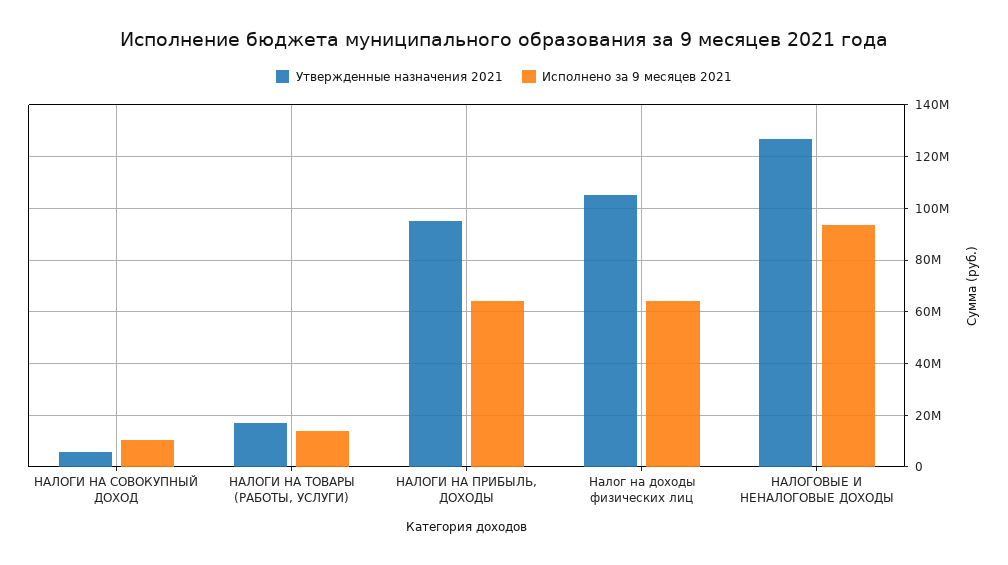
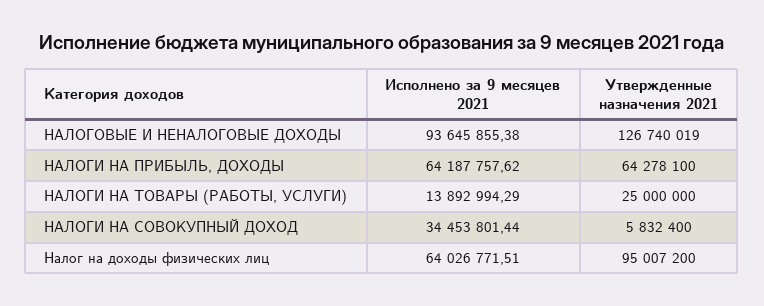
  {
    "Утвержденные назначения 2021": {
      "НАЛОГИ НА СОВОКУПНЫЙ ДОХОД": 5832400,
-     "НАЛОГИ НА ТОВАРЫ (РАБОТЫ, УСЛУГИ)": 17500000,
+     "НАЛОГИ НА ТОВАРЫ (РАБОТЫ, УСЛУГИ)": 25000000,
-     "НАЛОГИ НА ПРИБЫЛЬ, ДОХОДЫ": 95000000,
+     "НАЛОГИ НА ПРИБЫЛЬ, ДОХОДЫ": 64278100,
-     "Налог на доходы физических лиц": 105000000,
+     "Налог на доходы физических лиц": 95007200,
      "НАЛОГОВЫЕ И НЕНАЛОГОВЫЕ ДОХОДЫ": 126740019
    },
    "Исполнено за 9 месяцев 2021": {
-     "НАЛОГИ НА СОВОКУПНЫЙ ДОХОД": 10000000,
+     "НАЛОГИ НА СОВОКУПНЫЙ ДОХОД": 34453801.44,
      "НАЛОГИ НА ТОВАРЫ (РАБОТЫ, УСЛУГИ)": 13892994.29,
      "НАЛОГИ НА ПРИБЫЛЬ, ДОХОДЫ": 64187757.62,
      "Налог на доходы физических лиц": 64026771.51,
      "НАЛОГОВЫЕ И НЕНАЛОГОВЫЕ ДОХОДЫ": 93645855.38
    }
  }

